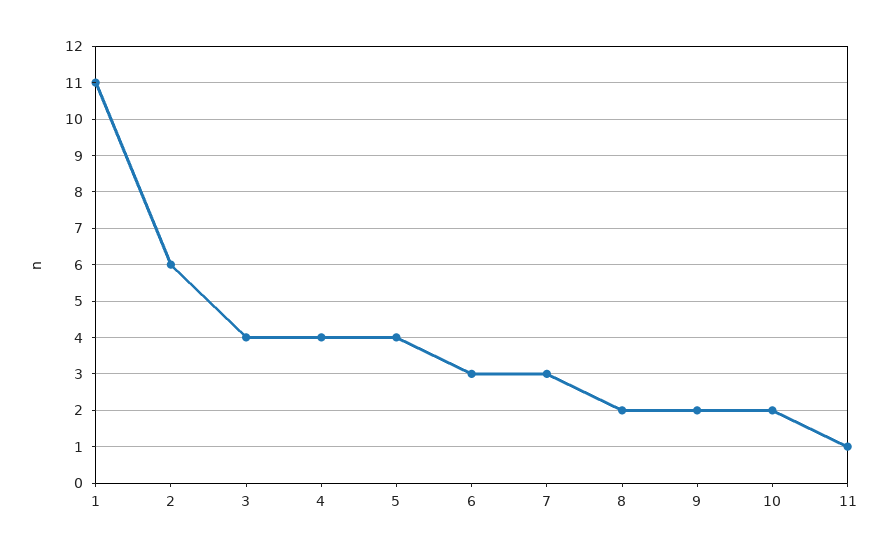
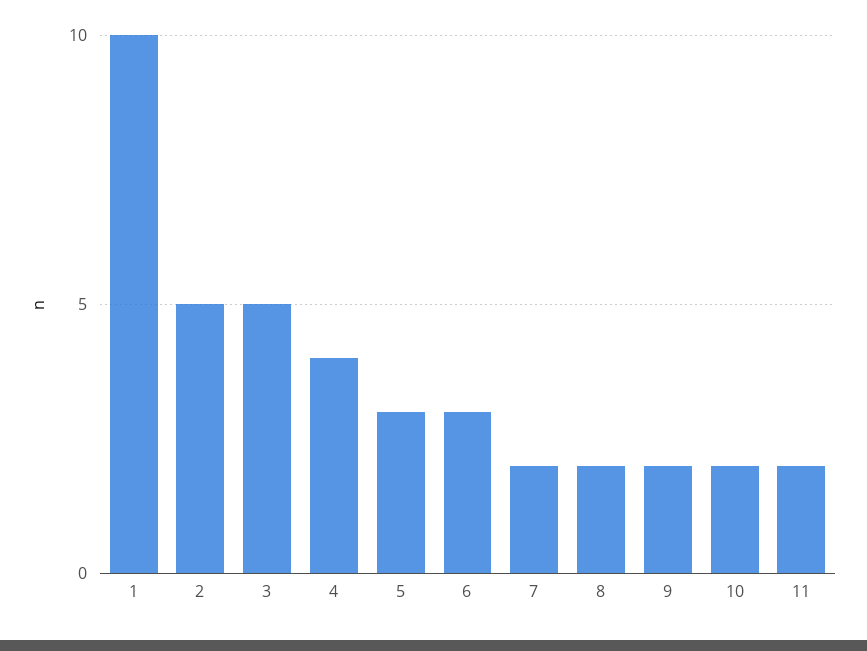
  {
-   "1": 11,
+   "1": 10,
-   "2": 6,
+   "2": 5,
-   "3": 4,
+   "3": 5,
    "4": 4,
-   "5": 4,
+   "5": 3,
    "6": 3,
-   "7": 3,
+   "7": 2,
    "8": 2,
    "9": 2,
    "10": 2,
-   "11": 1
+   "11": 2
  }

